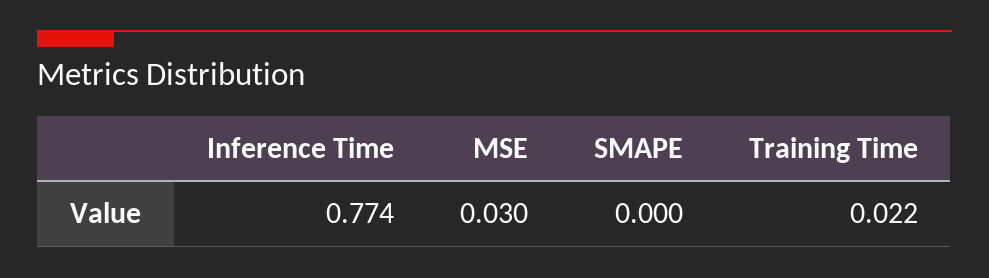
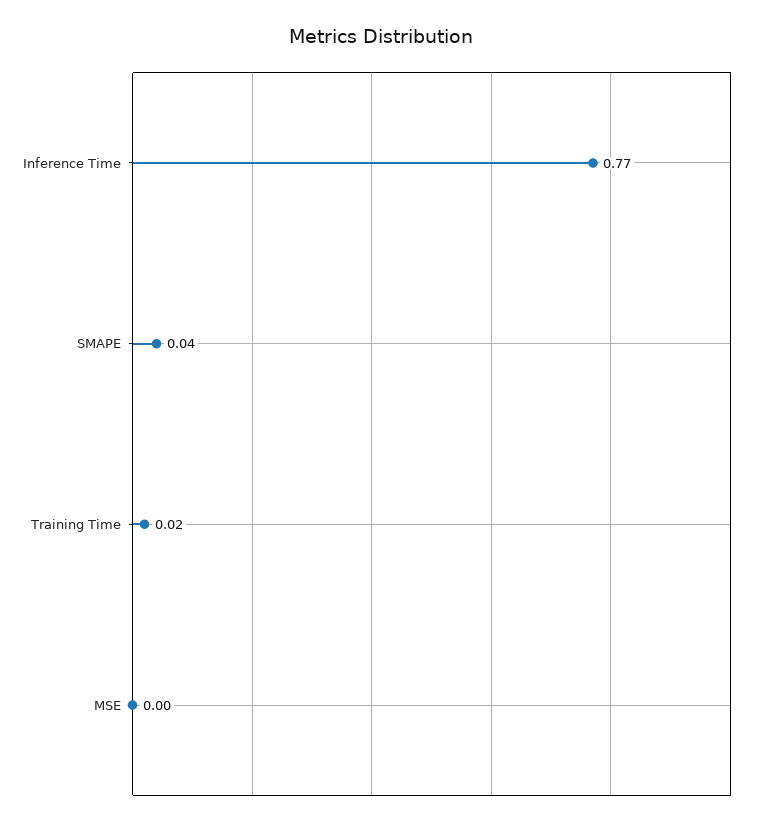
  {
    "Inference Time": 0.774,
-   "MSE": 0.03,
+   "MSE": 0,
-   "SMAPE": 0,
+   "SMAPE": 0.04,
    "Training Time": 0.022
  }

